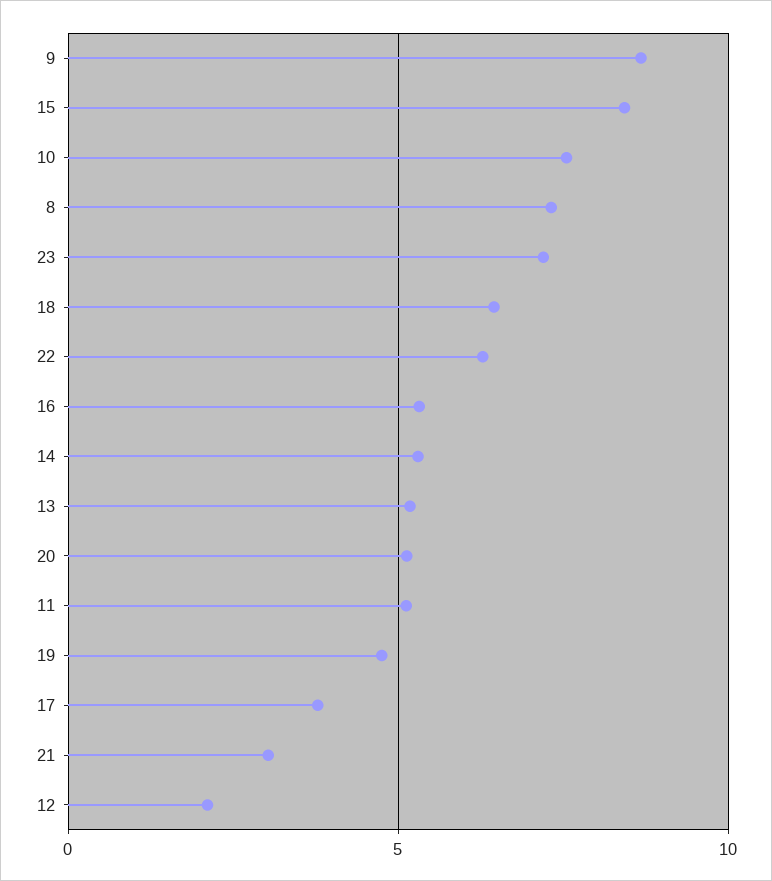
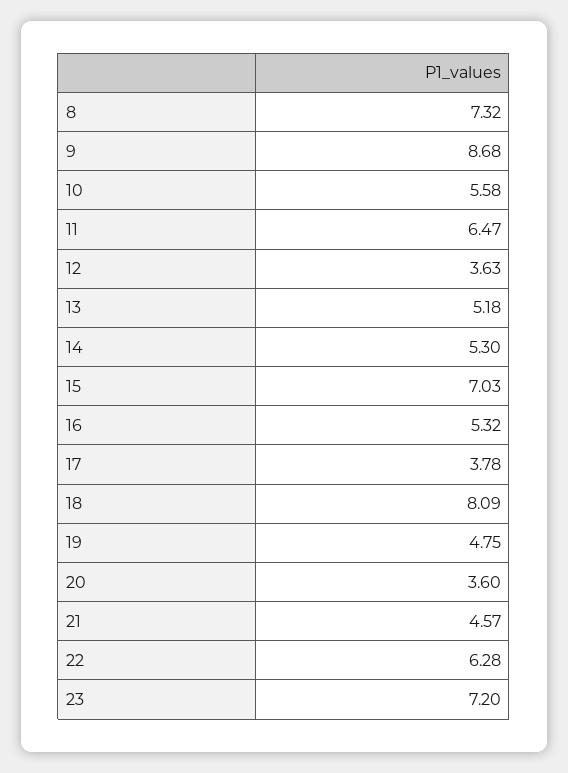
  {
    "9": 8.68,
-   "15": 8.5,
+   "15": 7.03,
-   "10": 7.5,
+   "10": 5.58,
    "8": 7.32,
    "23": 7.2,
-   "18": 6.5,
+   "18": 8.09,
    "22": 6.28,
    "16": 5.32,
    "14": 5.3,
    "13": 5.18,
-   "20": 5,
+   "20": 3.6,
-   "11": 5,
+   "11": 6.47,
    "19": 4.75,
    "17": 3.78,
-   "21": 3,
+   "21": 4.57,
-   "12": 2
+   "12": 3.63
  }

